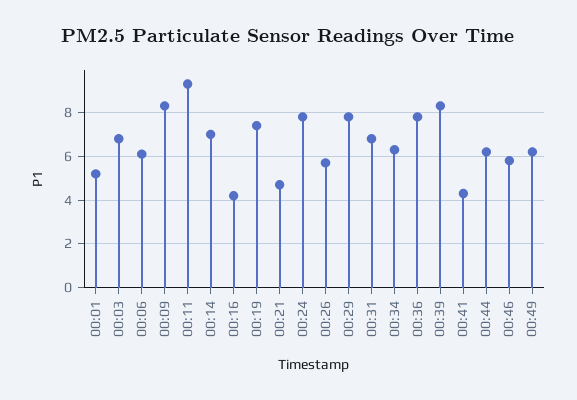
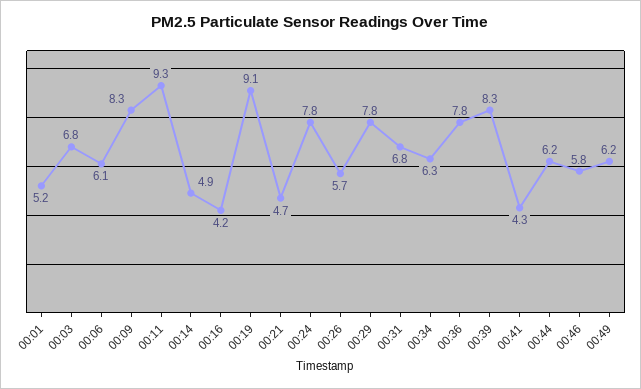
  {
    "00:01": 5.2,
    "00:03": 6.8,
    "00:06": 6.1,
    "00:09": 8.3,
    "00:11": 9.3,
-   "00:14": 7,
+   "00:14": 4.9,
    "00:16": 4.2,
-   "00:19": 7.5,
+   "00:19": 9.1,
    "00:21": 4.7,
    "00:24": 7.8,
    "00:26": 5.7,
    "00:29": 7.8,
    "00:31": 6.8,
    "00:34": 6.3,
    "00:36": 7.8,
    "00:39": 8.3,
    "00:41": 4.3,
    "00:44": 6.2,
    "00:46": 5.8,
    "00:49": 6.2
  }

